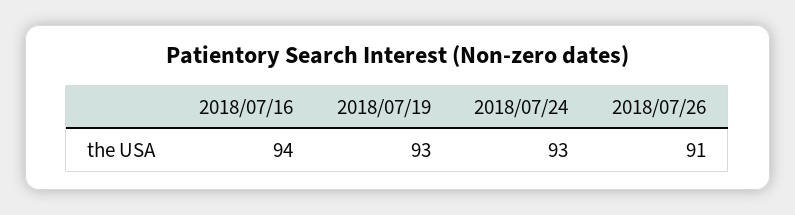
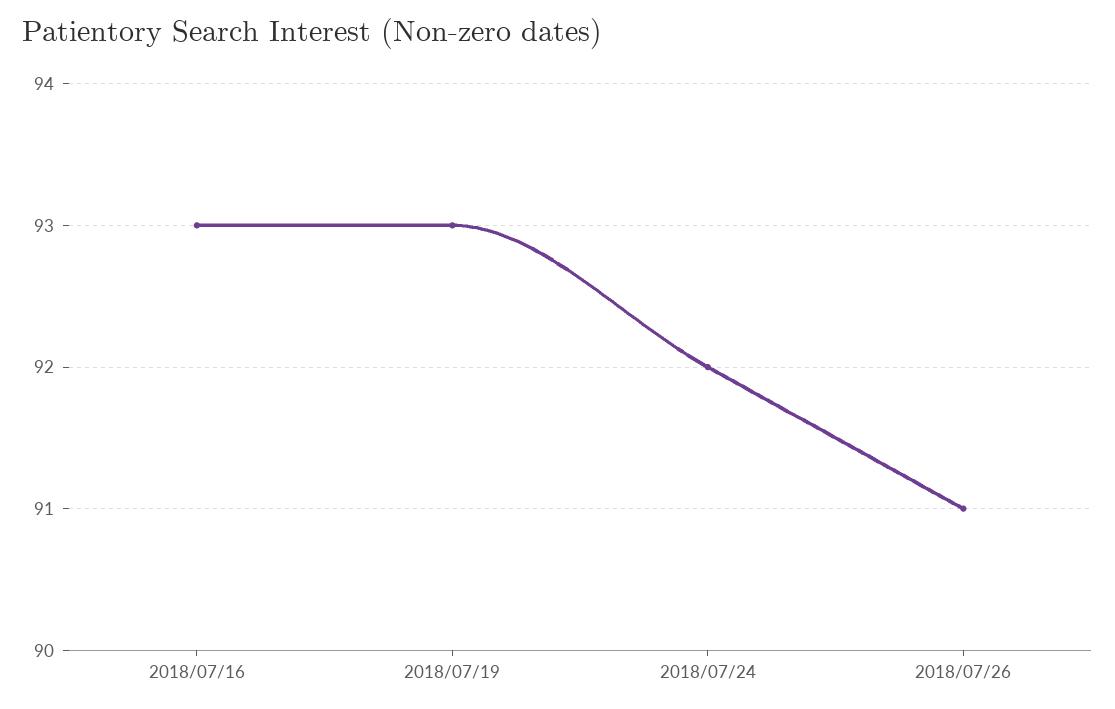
  {
-   "2018/07/16": 94,
+   "2018/07/16": 93,
    "2018/07/19": 93,
-   "2018/07/24": 93,
+   "2018/07/24": 92,
    "2018/07/26": 91
  }

